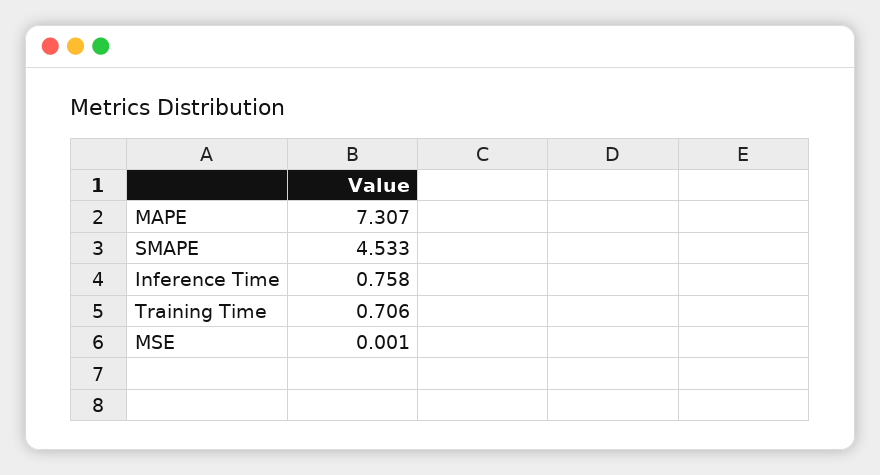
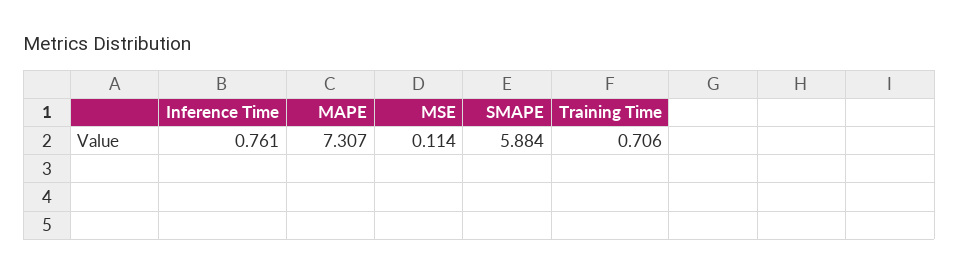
  {
    "MAPE": 7.307,
-   "SMAPE": 4.533,
+   "SMAPE": 5.884,
-   "Inference Time": 0.758,
+   "Inference Time": 0.761,
    "Training Time": 0.706,
-   "MSE": 0.001
+   "MSE": 0.114
  }

